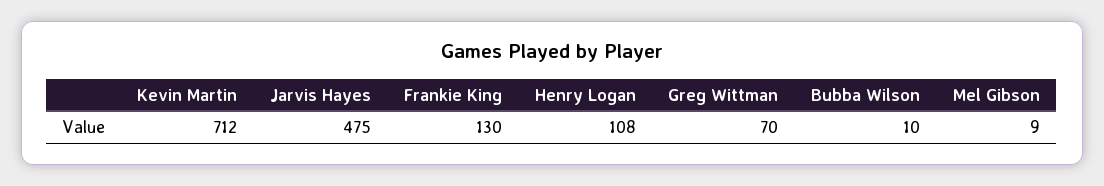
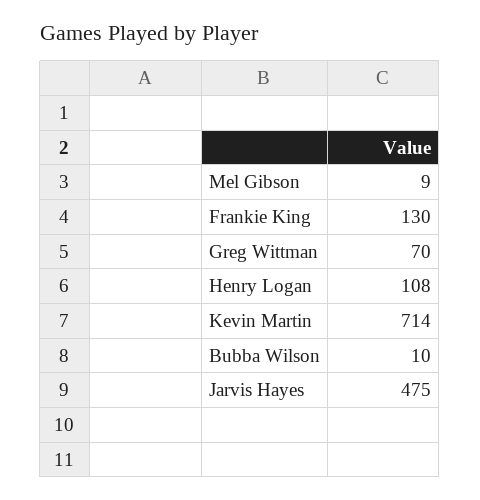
  {
-   "Kevin Martin": 712,
+   "Kevin Martin": 714,
    "Jarvis Hayes": 475,
    "Frankie King": 130,
    "Henry Logan": 108,
    "Greg Wittman": 70,
    "Bubba Wilson": 10,
    "Mel Gibson": 9
  }

